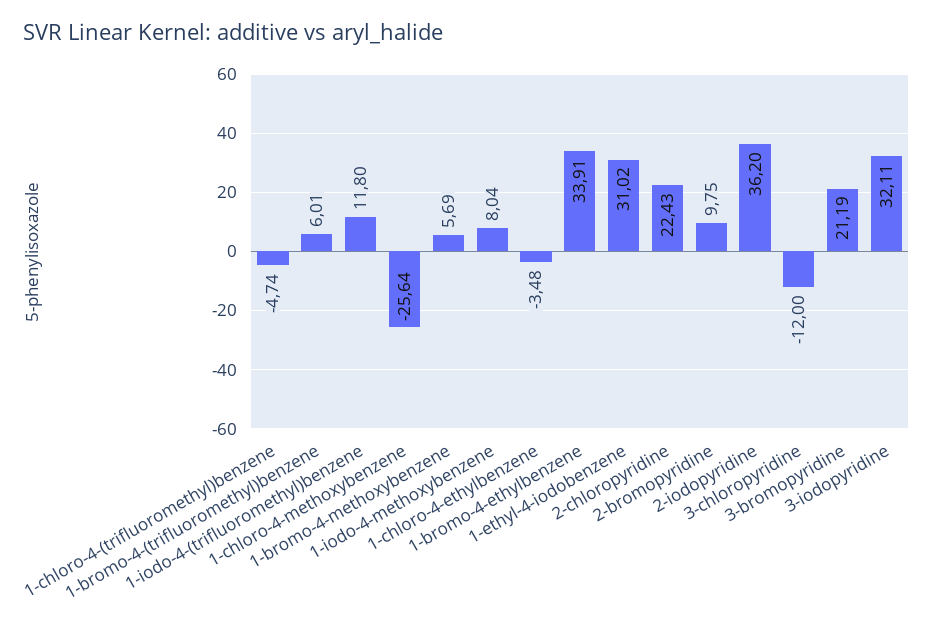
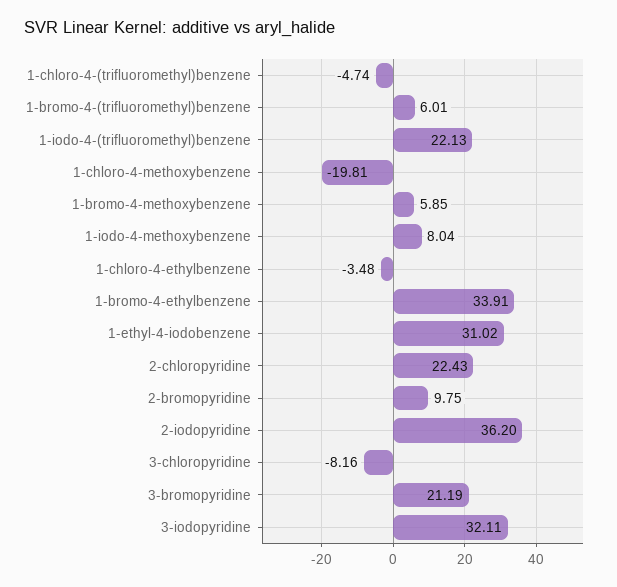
  {
    "1-chloro-4-(trifluoromethyl)benzene": -4.74,
    "1-bromo-4-(trifluoromethyl)benzene": 6.01,
-   "1-iodo-4-(trifluoromethyl)benzene": 11.8,
+   "1-iodo-4-(trifluoromethyl)benzene": 22.13,
-   "1-chloro-4-methoxybenzene": -25.64,
+   "1-chloro-4-methoxybenzene": -19.81,
-   "1-bromo-4-methoxybenzene": 5.69,
+   "1-bromo-4-methoxybenzene": 5.85,
    "1-iodo-4-methoxybenzene": 8.04,
    "1-chloro-4-ethylbenzene": -3.48,
    "1-bromo-4-ethylbenzene": 33.91,
    "1-ethyl-4-iodobenzene": 31.02,
    "2-chloropyridine": 22.43,
    "2-bromopyridine": 9.75,
    "2-iodopyridine": 36.2,
-   "3-chloropyridine": -12,
+   "3-chloropyridine": -8.16,
    "3-bromopyridine": 21.19,
    "3-iodopyridine": 32.11
  }

